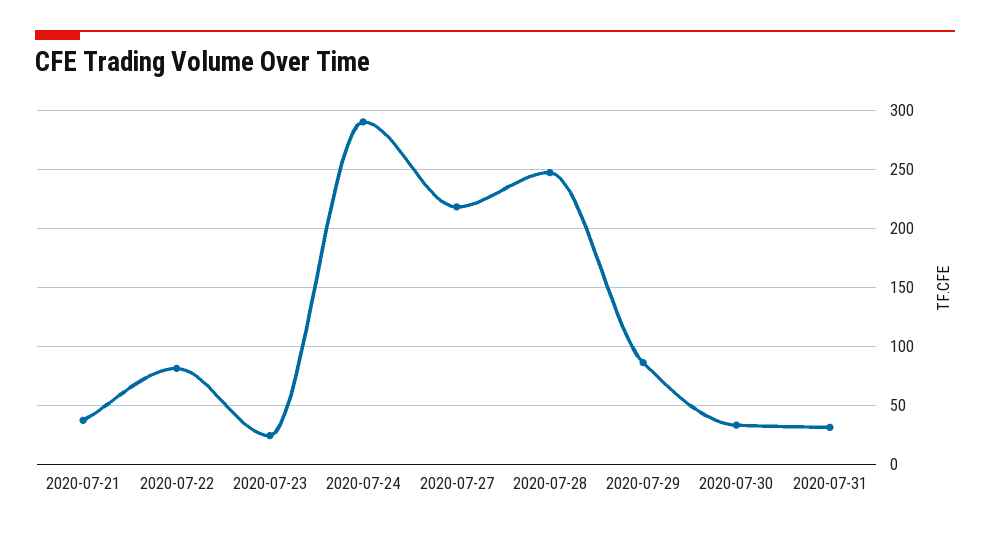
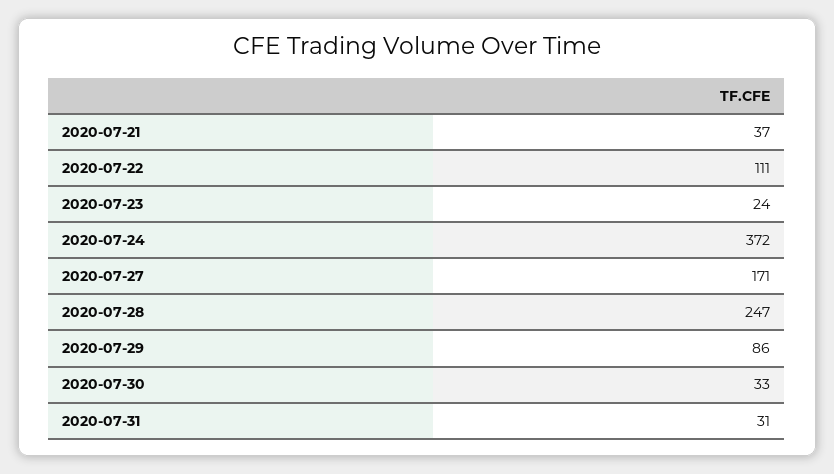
  {
    "2020-07-21": 37,
-   "2020-07-22": 80,
+   "2020-07-22": 111,
    "2020-07-23": 24,
-   "2020-07-24": 290,
+   "2020-07-24": 372,
-   "2020-07-27": 220,
+   "2020-07-27": 171,
    "2020-07-28": 247,
    "2020-07-29": 86,
    "2020-07-30": 33,
    "2020-07-31": 31
  }

